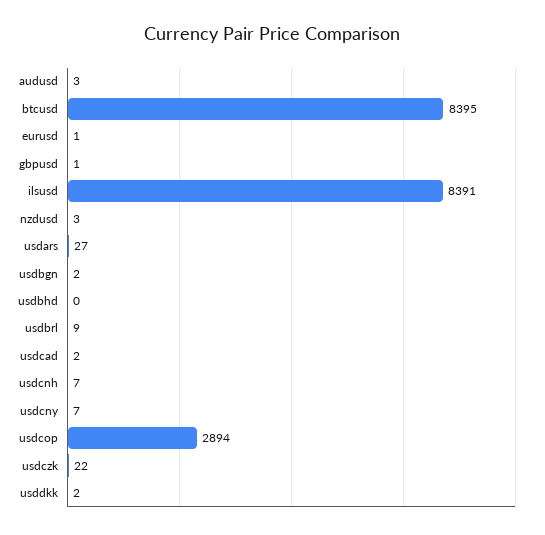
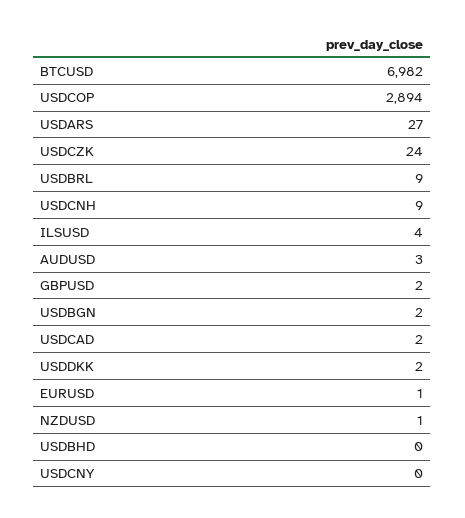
  {
    "audusd": 3,
-   "btcusd": 8395,
+   "btcusd": 6982,
    "eurusd": 1,
-   "gbpusd": 1,
+   "gbpusd": 2,
-   "ilsusd": 8391,
+   "ilsusd": 4,
-   "nzdusd": 3,
+   "nzdusd": 1,
    "usdars": 27,
    "usdbgn": 2,
    "usdbhd": 0,
    "usdbrl": 9,
    "usdcad": 2,
-   "usdcnh": 7,
+   "usdcnh": 9,
-   "usdcny": 7,
+   "usdcny": 0,
    "usdcop": 2894,
-   "usdczk": 22,
+   "usdczk": 24,
    "usddkk": 2
  }

